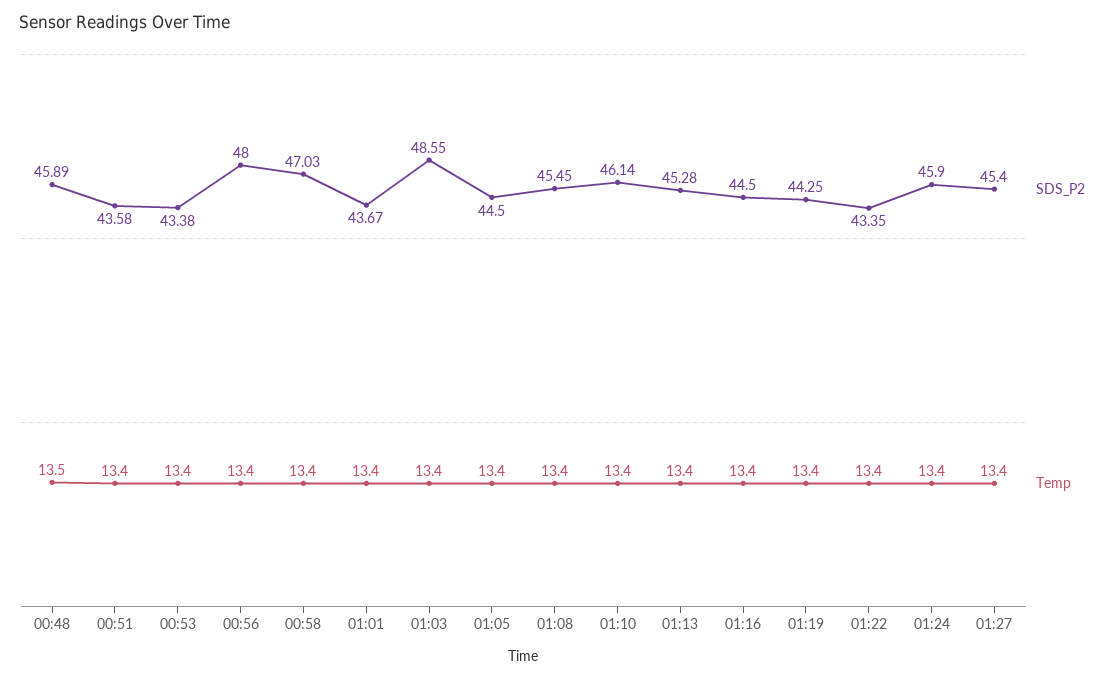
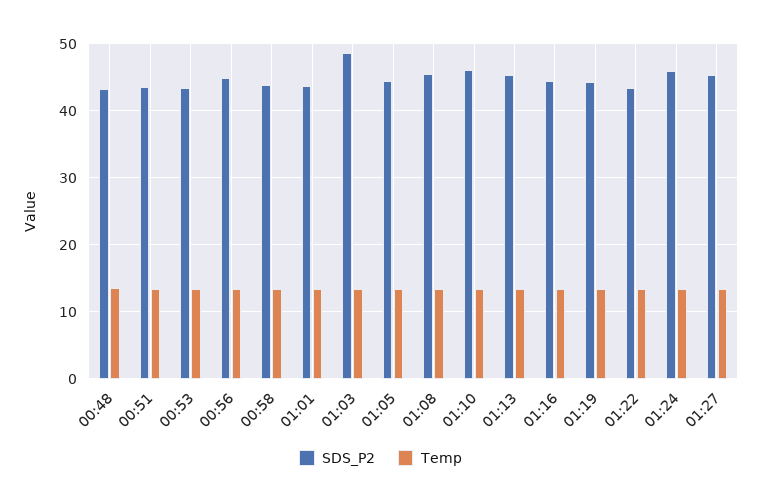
  {
    "SDS_P2": {
-     "00:48": 45.89,
+     "00:48": 43,
      "00:51": 43.58,
      "00:53": 43.38,
-     "00:56": 48,
+     "00:56": 45,
-     "00:58": 47.03,
+     "00:58": 44,
      "01:01": 43.67,
      "01:03": 48.55,
      "01:05": 44.5,
      "01:08": 45.45,
      "01:10": 46.14,
      "01:13": 45.28,
      "01:16": 44.5,
      "01:19": 44.25,
      "01:22": 43.35,
      "01:24": 45.9,
      "01:27": 45.4
    },
    "Temp": {
      "00:48": 13.5,
      "00:51": 13.4,
      "00:53": 13.4,
      "00:56": 13.4,
      "00:58": 13.4,
      "01:01": 13.4,
      "01:03": 13.4,
      "01:05": 13.4,
      "01:08": 13.4,
      "01:10": 13.4,
      "01:13": 13.4,
      "01:16": 13.4,
      "01:19": 13.4,
      "01:22": 13.4,
      "01:24": 13.4,
      "01:27": 13.4
    }
  }

